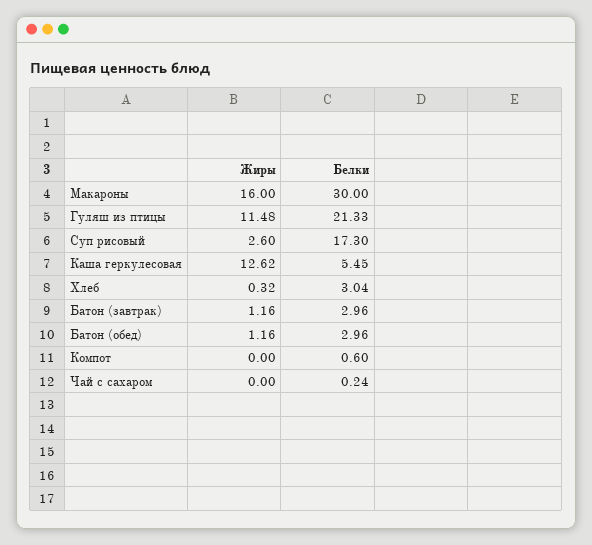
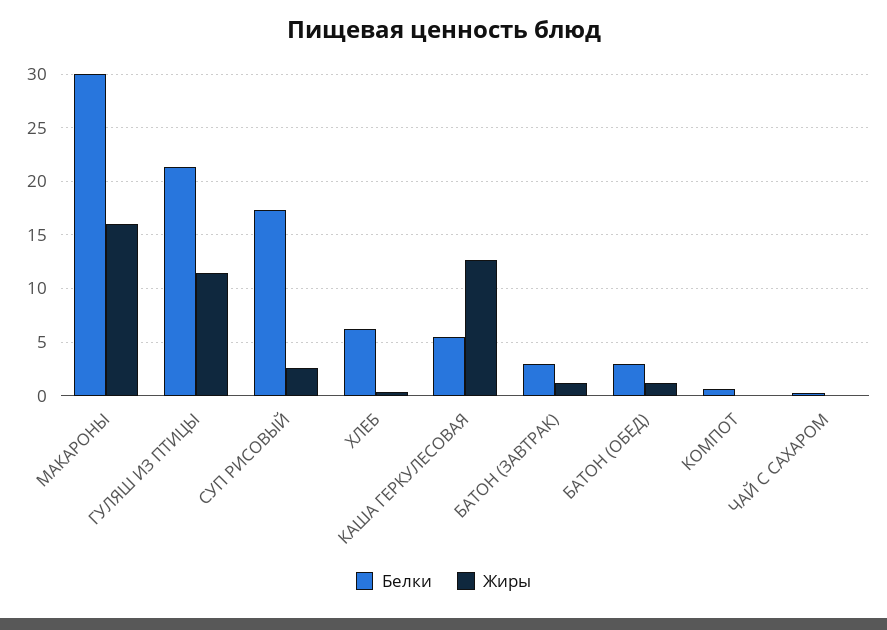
  {
    "Жиры": {
      "Макароны": 16,
      "Гуляш из птицы": 11.48,
      "Суп рисовый": 2.6,
      "Каша геркулесовая": 12.62,
      "Хлеб": 0.32,
      "Батон (завтрак)": 1.16,
      "Батон (обед)": 1.16,
      "Компот": 0,
      "Чай с сахаром": 0
    },
    "Белки": {
      "Макароны": 30,
      "Гуляш из птицы": 21.33,
      "Суп рисовый": 17.3,
      "Каша геркулесовая": 5.45,
-     "Хлеб": 3.04,
+     "Хлеб": 6,
      "Батон (завтрак)": 2.96,
      "Батон (обед)": 2.96,
      "Компот": 0.6,
      "Чай с сахаром": 0.24
    }
  }

